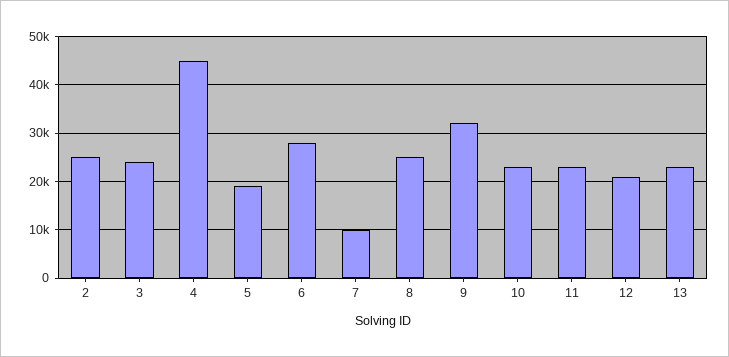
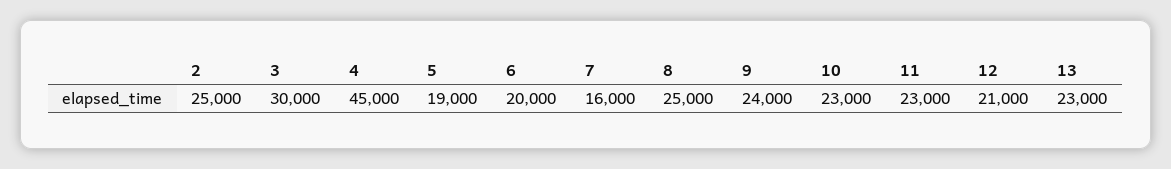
  {
    "2": 25000,
-   "3": 24000,
+   "3": 30000,
    "4": 45000,
    "5": 19000,
-   "6": 28000,
+   "6": 20000,
-   "7": 10000,
+   "7": 16000,
    "8": 25000,
-   "9": 32000,
+   "9": 24000,
    "10": 23000,
    "11": 23000,
    "12": 21000,
    "13": 23000
  }

